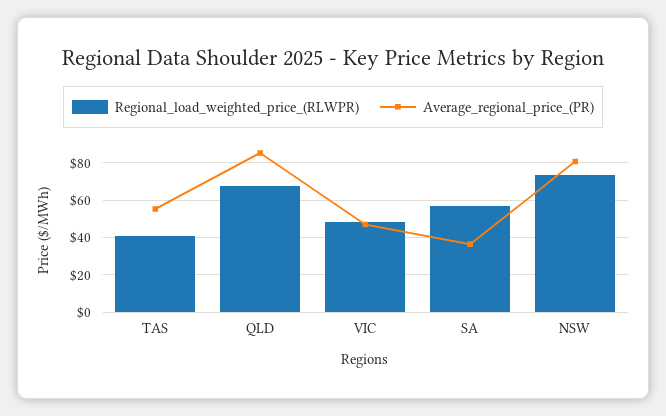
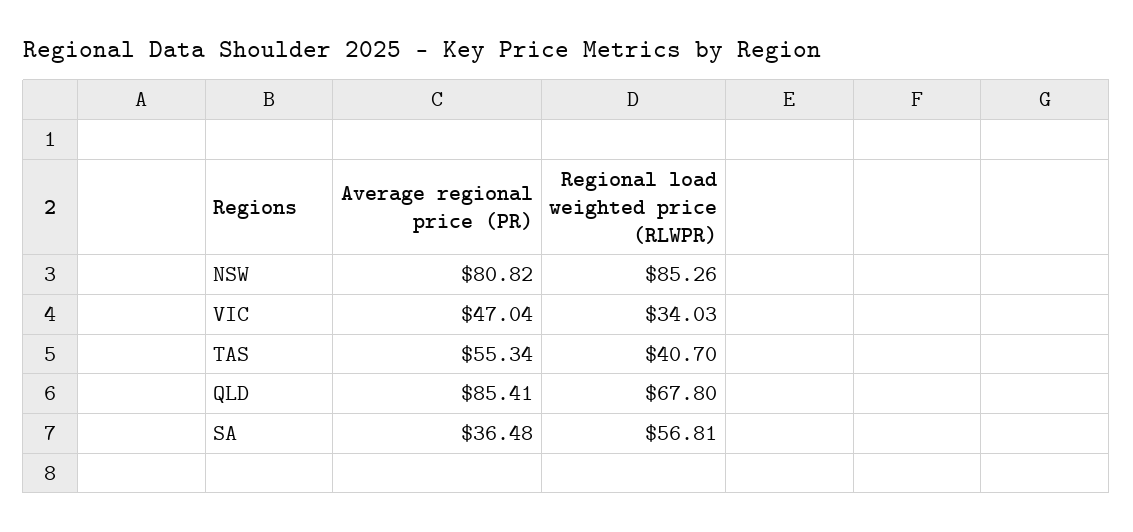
  {
    "Regional_load_weighted_price_(RLWPR)": {
      "TAS": 40.7,
      "QLD": 67.8,
-     "VIC": 50,
+     "VIC": 34.03,
      "SA": 56.81,
-     "NSW": 75
+     "NSW": 85.26
    },
    "Average_regional_price_(PR)": {
      "TAS": 55.34,
      "QLD": 85.41,
      "VIC": 47.04,
      "SA": 36.48,
      "NSW": 80.82
    }
  }

